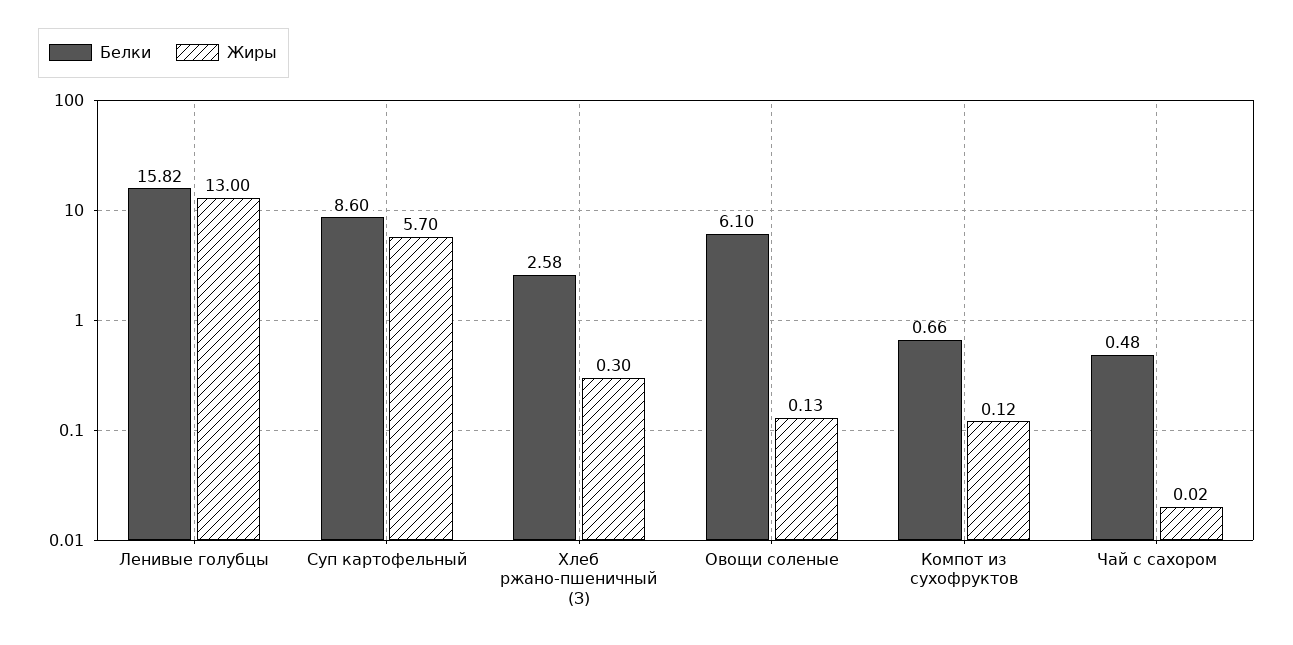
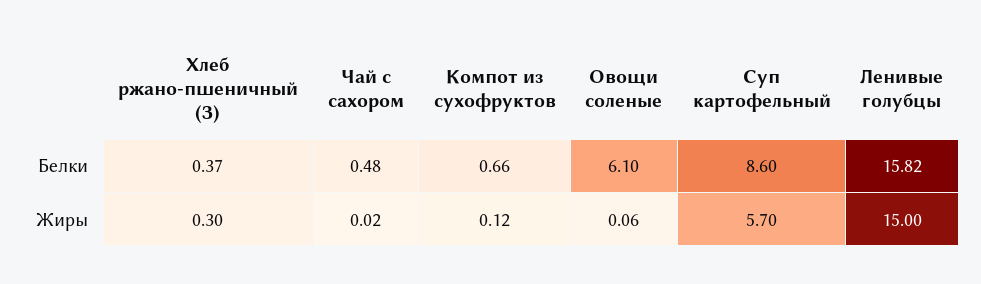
  {
    "Белки": {
      "Ленивые голубцы": 15.82,
      "Суп картофельный": 8.6,
-     "Хлеб ржано-пшеничный (З)": 2.58,
+     "Хлеб ржано-пшеничный (З)": 0.37,
      "Овощи соленые": 6.1,
      "Компот из сухофруктов": 0.66,
      "Чай с сахором": 0.48
    },
    "Жиры": {
-     "Ленивые голубцы": 13,
+     "Ленивые голубцы": 15,
      "Суп картофельный": 5.7,
      "Хлеб ржано-пшеничный (З)": 0.3,
-     "Овощи соленые": 0.13,
+     "Овощи соленые": 0.06,
      "Компот из сухофруктов": 0.12,
      "Чай с сахором": 0.02
    }
  }

